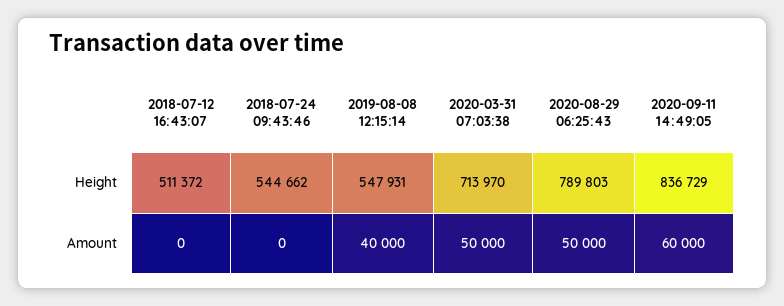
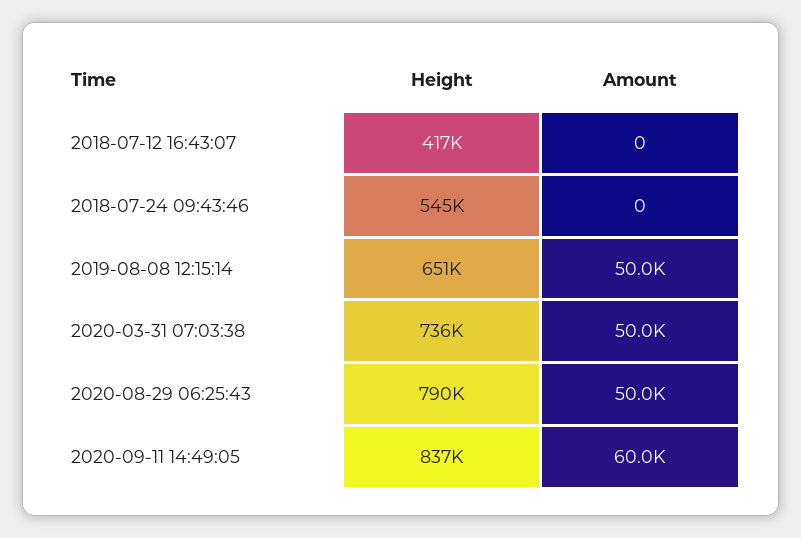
  {
    "2018-07-12 16:43:07": {
-     "Height": 511372,
+     "Height": 417000,
      "Amount": 0
    },
    "2018-07-24 09:43:46": {
      "Height": 544662,
      "Amount": 0
    },
    "2019-08-08 12:15:14": {
-     "Height": 547931,
+     "Height": 651000,
-     "Amount": 40000
+     "Amount": 50000
    },
    "2020-03-31 07:03:38": {
-     "Height": 713970,
+     "Height": 736000,
      "Amount": 50000
    },
    "2020-08-29 06:25:43": {
      "Height": 789803,
      "Amount": 50000
    },
    "2020-09-11 14:49:05": {
      "Height": 836729,
      "Amount": 60000
    }
  }

